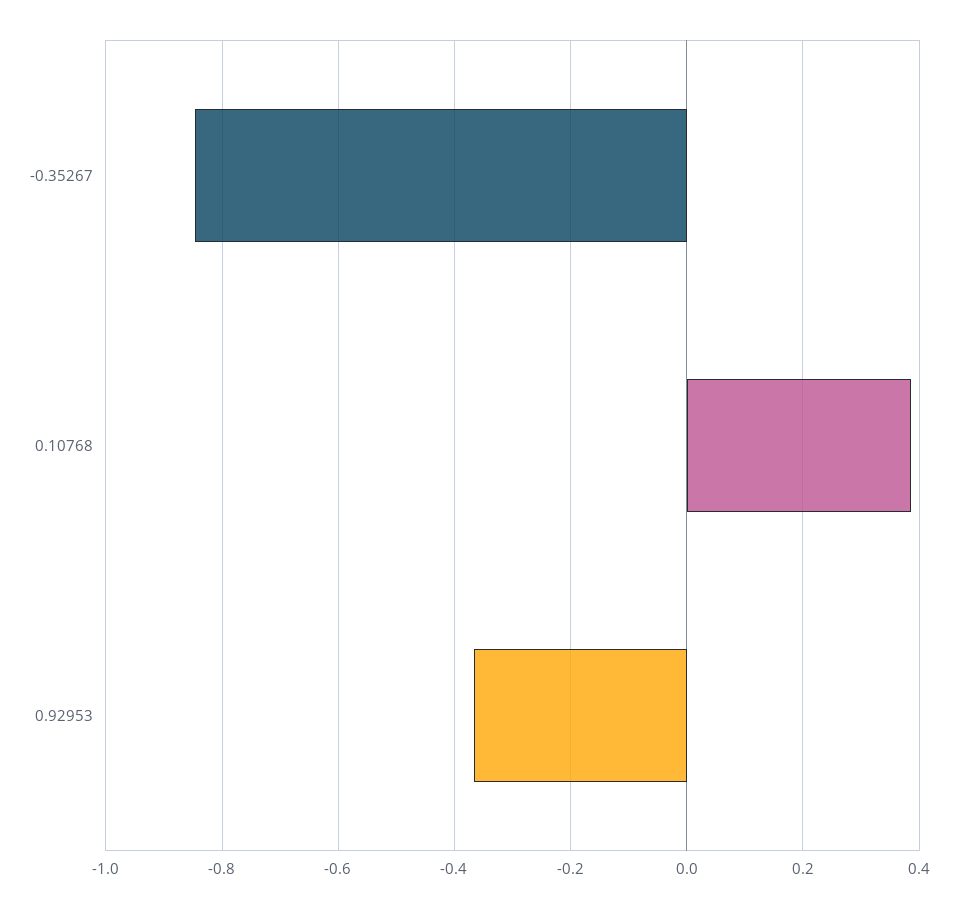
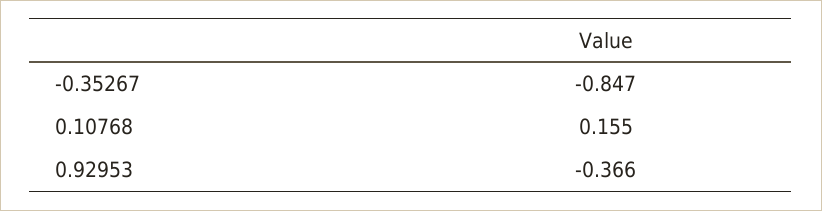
  {
    "-0.35267": -0.847,
-   "0.10768": 0.38,
+   "0.10768": 0.155,
    "0.92953": -0.366
  }

